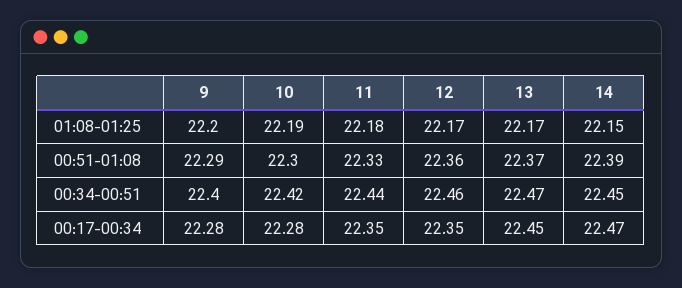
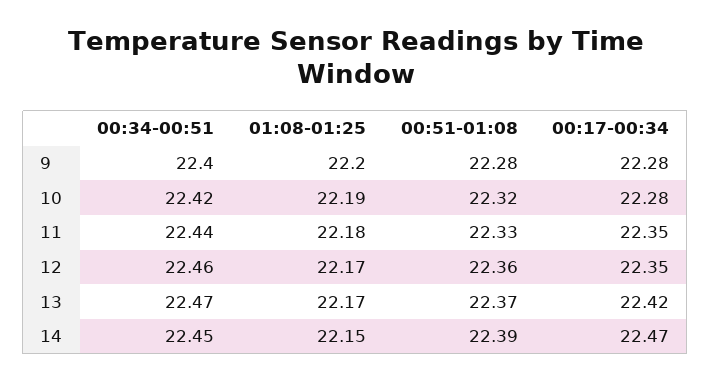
  {
    "9": {
      "01:08-01:25": 22.2,
-     "00:51-01:08": 22.29,
+     "00:51-01:08": 22.28,
      "00:34-00:51": 22.4,
      "00:17-00:34": 22.28
    },
    "10": {
      "01:08-01:25": 22.19,
-     "00:51-01:08": 22.3,
+     "00:51-01:08": 22.32,
      "00:34-00:51": 22.42,
      "00:17-00:34": 22.28
    },
    "11": {
      "01:08-01:25": 22.18,
      "00:51-01:08": 22.33,
      "00:34-00:51": 22.44,
      "00:17-00:34": 22.35
    },
    "12": {
      "01:08-01:25": 22.17,
      "00:51-01:08": 22.36,
      "00:34-00:51": 22.46,
      "00:17-00:34": 22.35
    },
    "13": {
      "01:08-01:25": 22.17,
      "00:51-01:08": 22.37,
      "00:34-00:51": 22.47,
-     "00:17-00:34": 22.45
+     "00:17-00:34": 22.42
    },
    "14": {
      "01:08-01:25": 22.15,
      "00:51-01:08": 22.39,
      "00:34-00:51": 22.45,
      "00:17-00:34": 22.47
    }
  }

